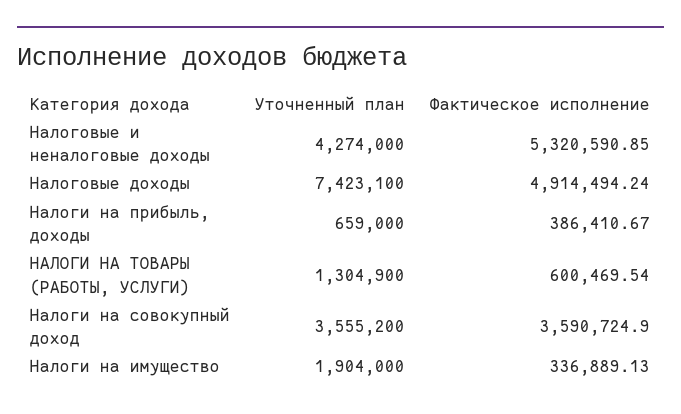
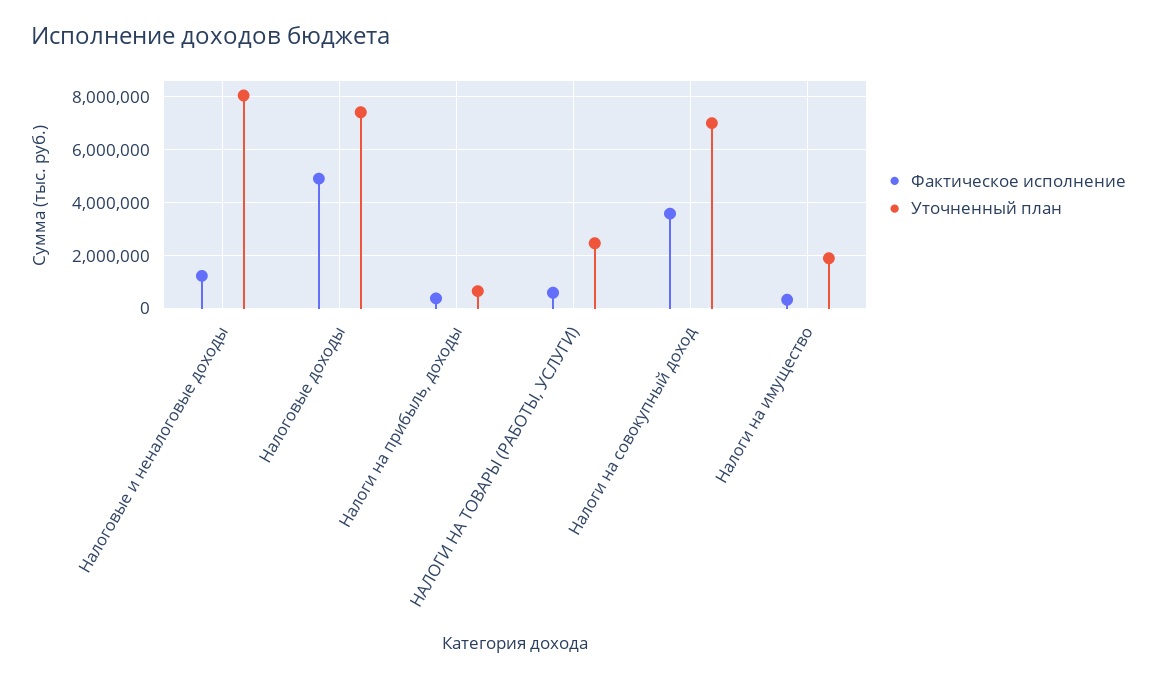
  {
    "Уточненный план": {
-     "Налоговые и неналоговые доходы": 4274000,
+     "Налоговые и неналоговые доходы": 8000000,
      "Налоговые доходы": 7423100,
      "Налоги на прибыль, доходы": 659000,
-     "НАЛОГИ НА ТОВАРЫ (РАБОТЫ, УСЛУГИ)": 1304900,
+     "НАЛОГИ НА ТОВАРЫ (РАБОТЫ, УСЛУГИ)": 2500000,
-     "Налоги на совокупный доход": 3555200,
+     "Налоги на совокупный доход": 7000000,
      "Налоги на имущество": 1904000
    },
    "Фактическое исполнение": {
-     "Налоговые и неналоговые доходы": 5320590.85,
+     "Налоговые и неналоговые доходы": 1250000,
      "Налоговые доходы": 4914494.24,
      "Налоги на прибыль, доходы": 386410.67,
      "НАЛОГИ НА ТОВАРЫ (РАБОТЫ, УСЛУГИ)": 600469.54,
      "Налоги на совокупный доход": 3590724.9,
      "Налоги на имущество": 336889.13
    }
  }

